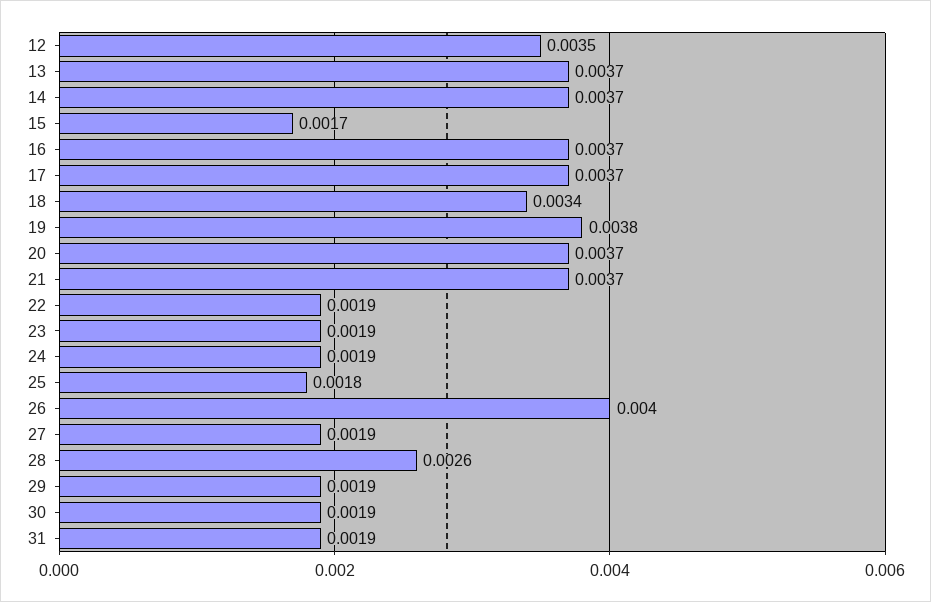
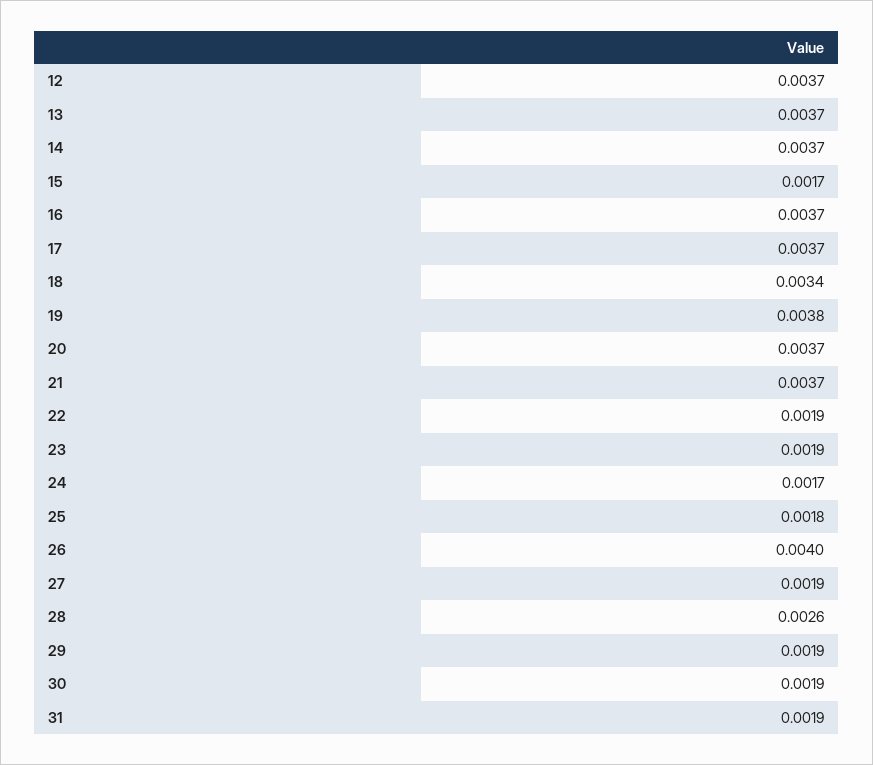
  {
-   "12": 0.0035,
+   "12": 0.0037,
    "13": 0.0037,
    "14": 0.0037,
    "15": 0.0017,
    "16": 0.0037,
    "17": 0.0037,
    "18": 0.0034,
    "19": 0.0038,
    "20": 0.0037,
    "21": 0.0037,
    "22": 0.0019,
    "23": 0.0019,
-   "24": 0.0019,
+   "24": 0.0017,
    "25": 0.0018,
    "26": 0.004,
    "27": 0.0019,
    "28": 0.0026,
    "29": 0.0019,
    "30": 0.0019,
    "31": 0.0019
  }

